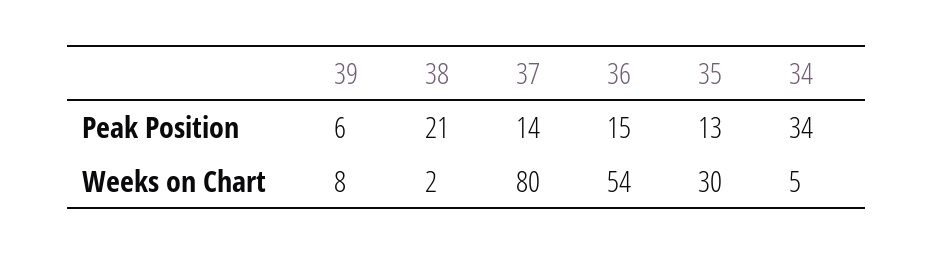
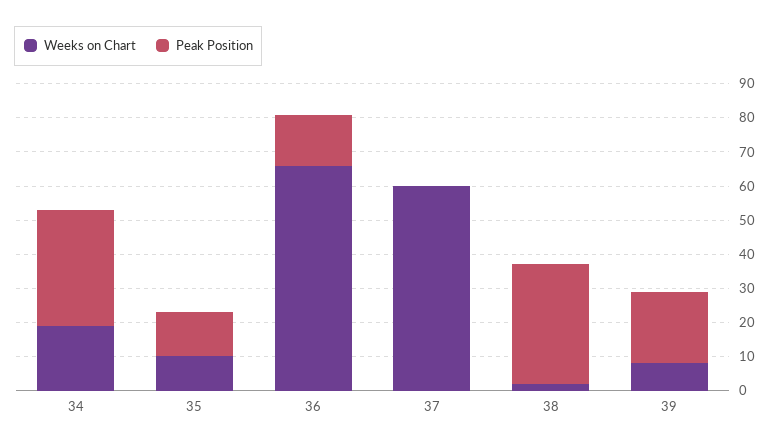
  {
    "Peak Position": {
-     "39": 6,
+     "39": 20,
-     "38": 21,
+     "38": 35,
-     "37": 14,
+     "37": 0,
      "36": 15,
      "35": 13,
      "34": 34
    },
    "Weeks on Chart": {
      "39": 8,
      "38": 2,
-     "37": 80,
+     "37": 60,
-     "36": 54,
+     "36": 65,
-     "35": 30,
+     "35": 10,
-     "34": 5
+     "34": 20
    }
  }

